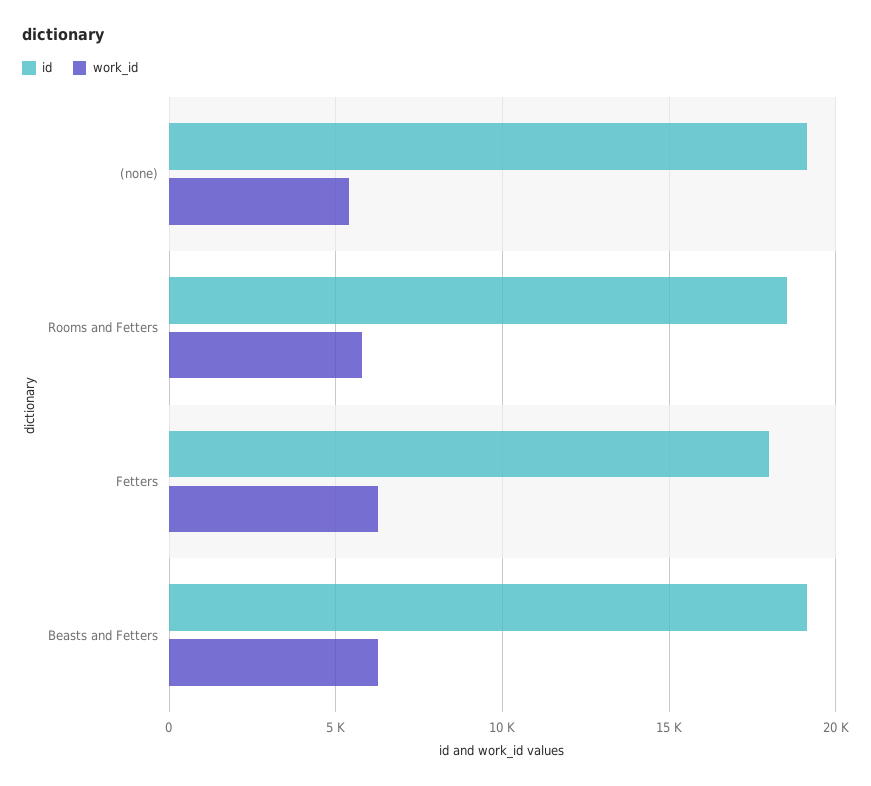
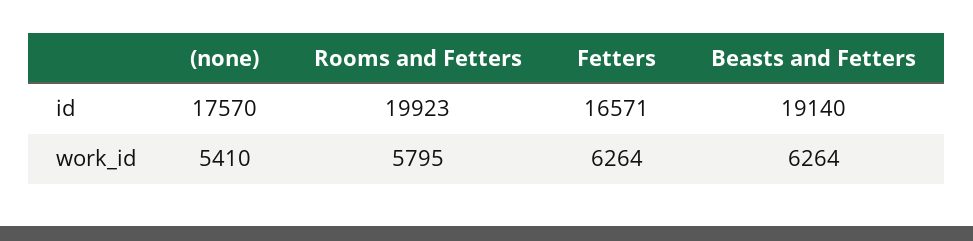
  {
    "id": {
-     "(none)": 19000,
+     "(none)": 17570,
-     "Rooms and Fetters": 18500,
+     "Rooms and Fetters": 19923,
-     "Fetters": 18000,
+     "Fetters": 16571,
      "Beasts and Fetters": 19140
    },
    "work_id": {
      "(none)": 5410,
      "Rooms and Fetters": 5795,
      "Fetters": 6264,
      "Beasts and Fetters": 6264
    }
  }

